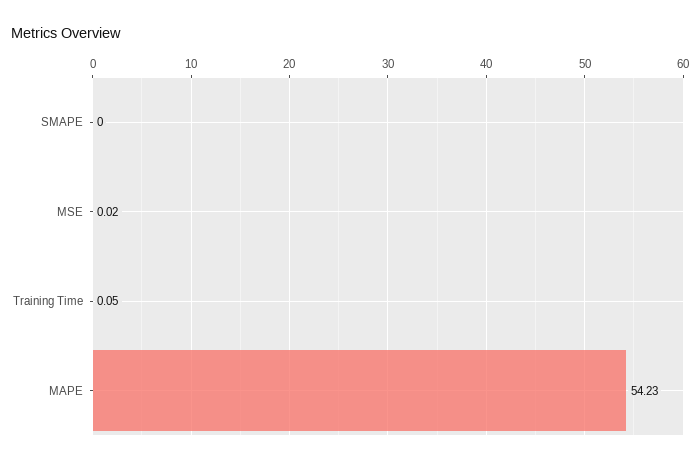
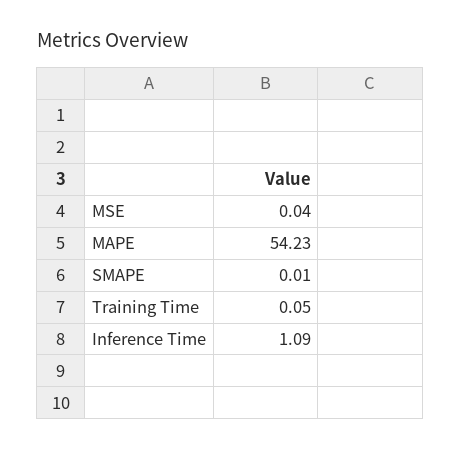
  {
-   "SMAPE": 0,
+   "SMAPE": 0.01,
-   "MSE": 0.02,
+   "MSE": 0.04,
    "Training Time": 0.05,
-   "MAPE": 54.23
+   "MAPE": 54.23,
+   "Inference Time": 1.09
  }

